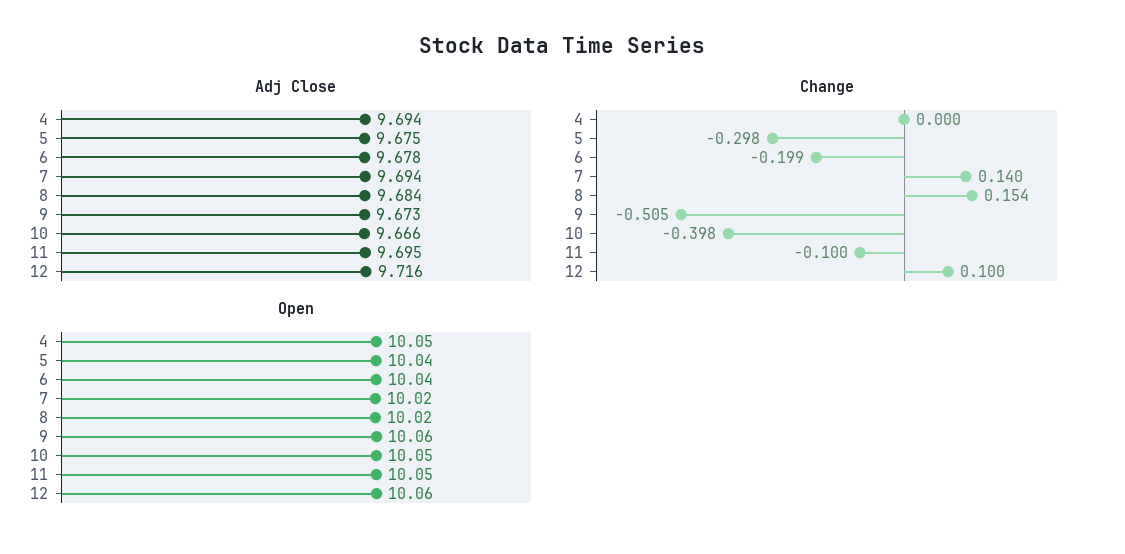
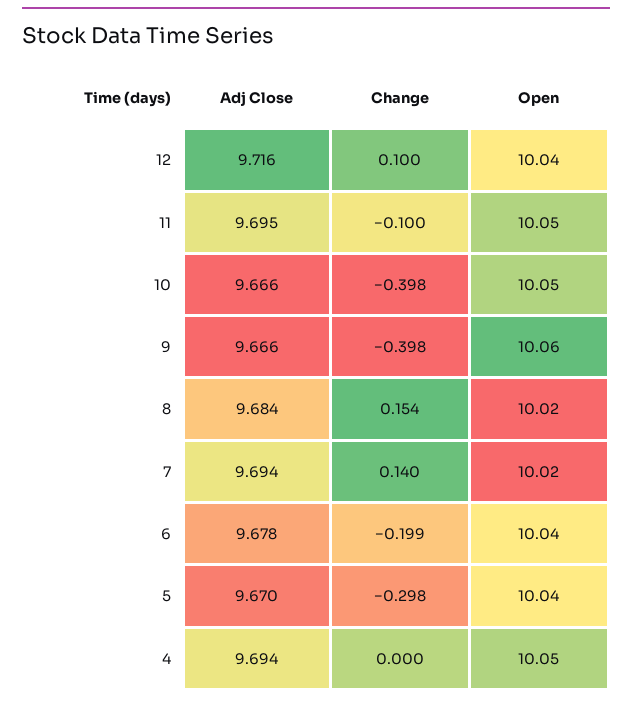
  {
    "Adj Close": {
      "4": 9.694,
-     "5": 9.675,
+     "5": 9.67,
      "6": 9.678,
      "7": 9.694,
      "8": 9.684,
-     "9": 9.673,
+     "9": 9.666,
      "10": 9.666,
      "11": 9.695,
      "12": 9.716
    },
    "Change": {
      "4": 0,
      "5": -0.298,
      "6": -0.199,
      "7": 0.14,
      "8": 0.154,
-     "9": -0.505,
+     "9": -0.398,
      "10": -0.398,
      "11": -0.1,
      "12": 0.1
    },
    "Open": {
      "4": 10.05,
      "5": 10.04,
      "6": 10.04,
      "7": 10.02,
      "8": 10.02,
      "9": 10.06,
      "10": 10.05,
      "11": 10.05,
-     "12": 10.06
+     "12": 10.04
    }
  }

